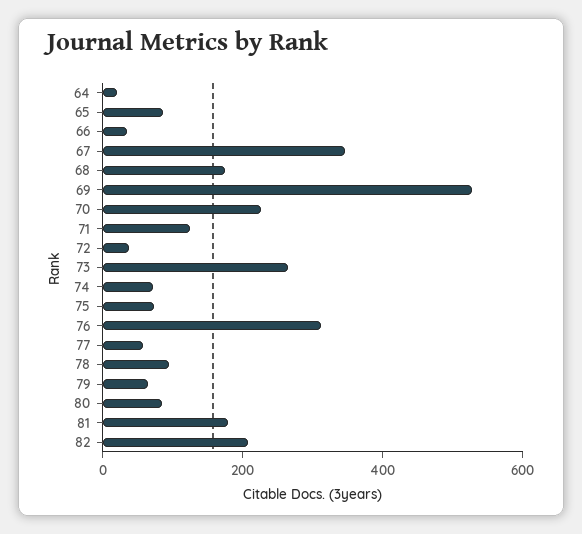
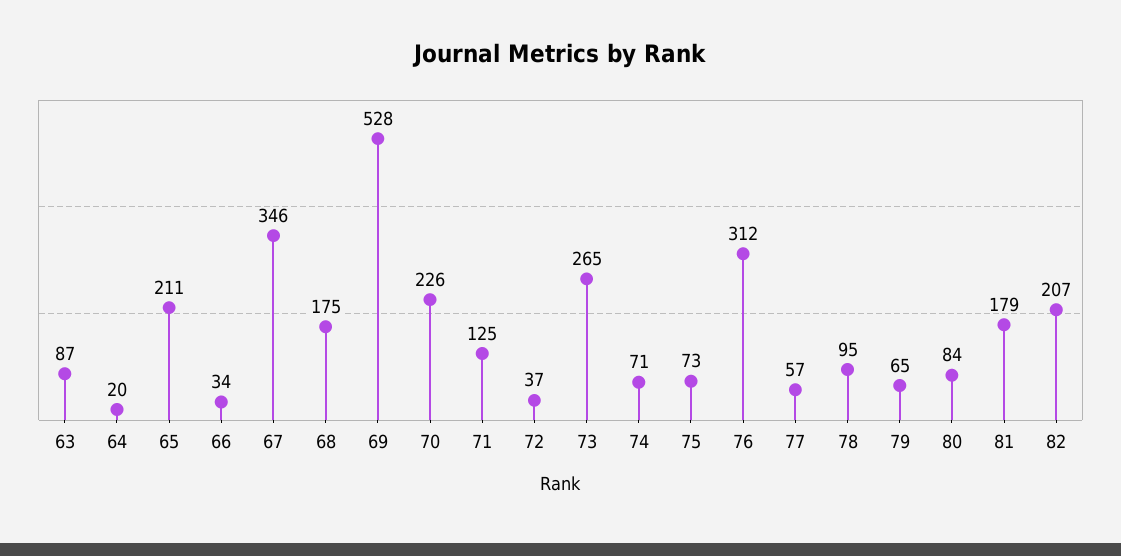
  {
    "64": 20,
-   "65": 100,
+   "65": 211,
    "66": 34,
    "67": 346,
    "68": 175,
    "69": 528,
    "70": 226,
    "71": 125,
    "72": 37,
    "73": 265,
    "74": 71,
    "75": 73,
    "76": 312,
    "77": 57,
    "78": 95,
    "79": 65,
    "80": 84,
    "81": 179,
-   "82": 207
+   "82": 207,
+   "63": 87
  }

